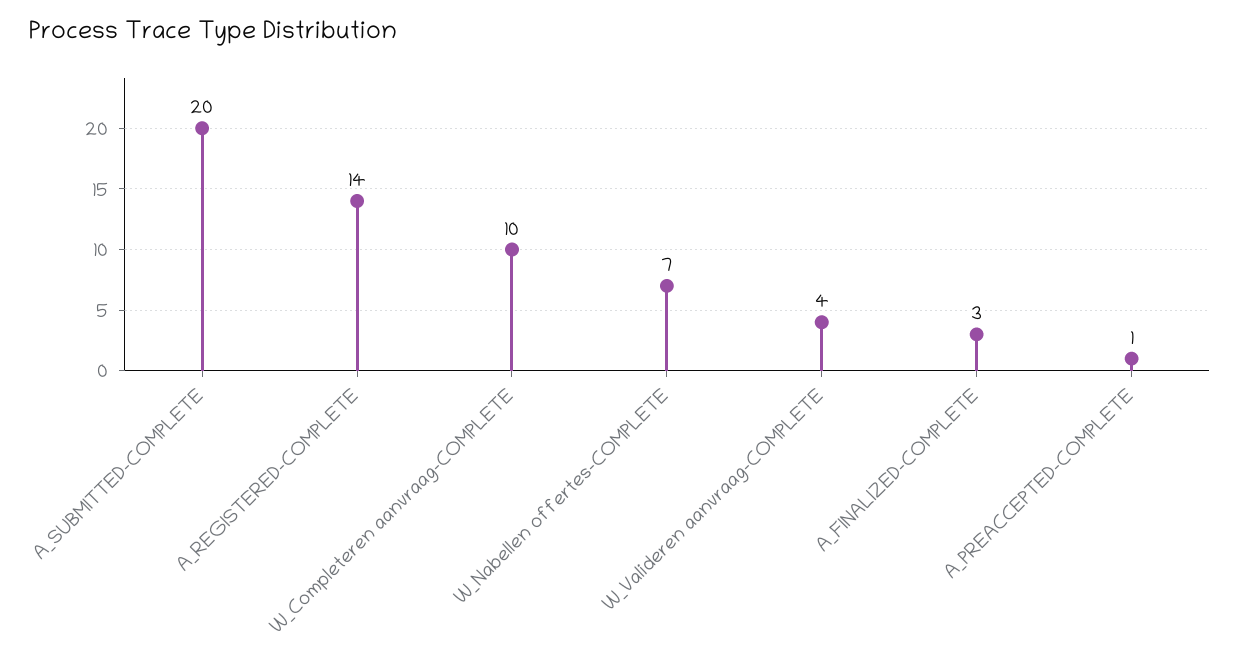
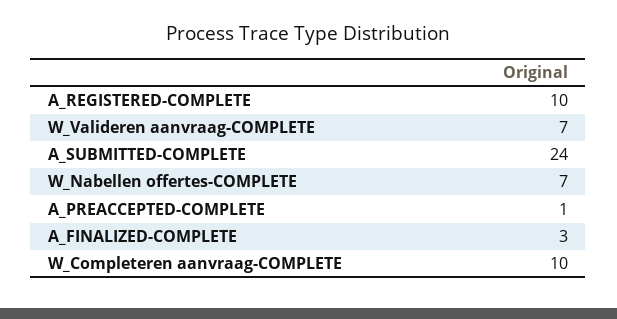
  {
-   "A_SUBMITTED-COMPLETE": 20,
+   "A_SUBMITTED-COMPLETE": 24,
-   "A_REGISTERED-COMPLETE": 14,
+   "A_REGISTERED-COMPLETE": 10,
    "W_Completeren aanvraag-COMPLETE": 10,
    "W_Nabellen offertes-COMPLETE": 7,
-   "W_Valideren aanvraag-COMPLETE": 4,
+   "W_Valideren aanvraag-COMPLETE": 7,
    "A_FINALIZED-COMPLETE": 3,
    "A_PREACCEPTED-COMPLETE": 1
  }

